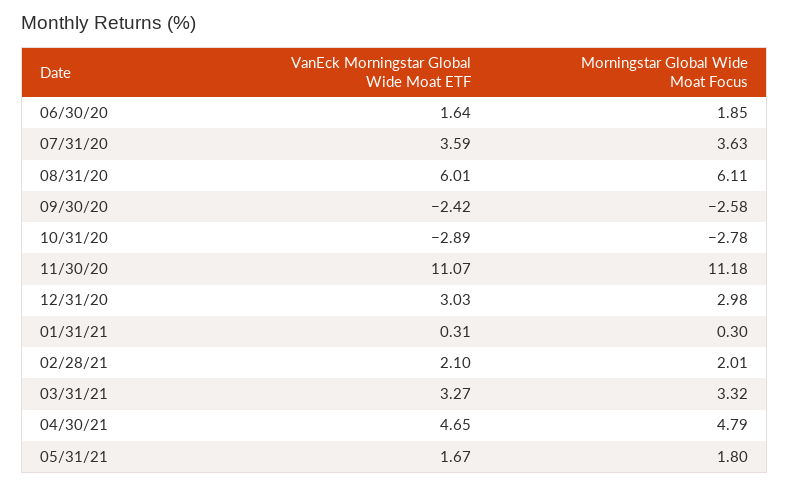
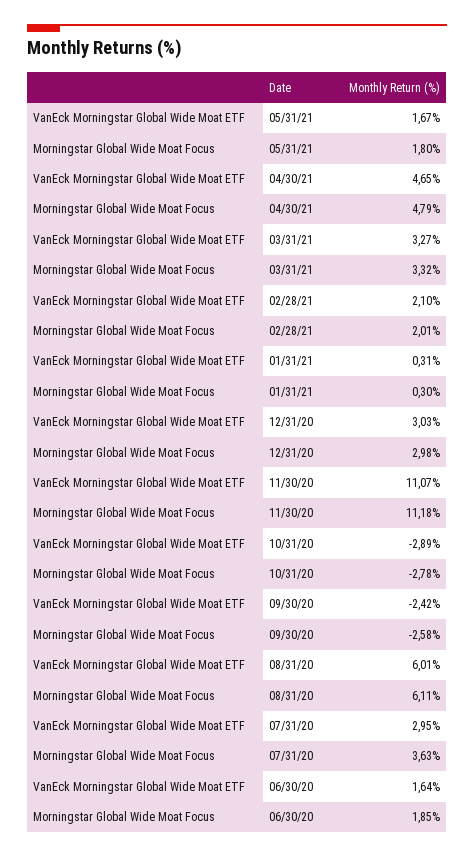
  {
    "VanEck Morningstar Global Wide Moat ETF": {
      "06/30/20": 1.64,
-     "07/31/20": 3.59,
+     "07/31/20": 2.95,
      "08/31/20": 6.01,
      "09/30/20": -2.42,
      "10/31/20": -2.89,
      "11/30/20": 11.07,
      "12/31/20": 3.03,
      "01/31/21": 0.31,
      "02/28/21": 2.1,
      "03/31/21": 3.27,
      "04/30/21": 4.65,
      "05/31/21": 1.67
    },
    "Morningstar Global Wide Moat Focus": {
      "06/30/20": 1.85,
      "07/31/20": 3.63,
      "08/31/20": 6.11,
      "09/30/20": -2.58,
      "10/31/20": -2.78,
      "11/30/20": 11.18,
      "12/31/20": 2.98,
      "01/31/21": 0.3,
      "02/28/21": 2.01,
      "03/31/21": 3.32,
      "04/30/21": 4.79,
      "05/31/21": 1.8
    }
  }

